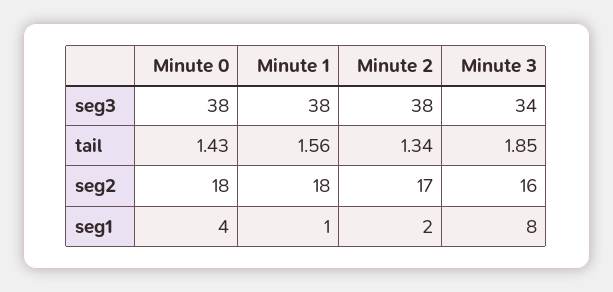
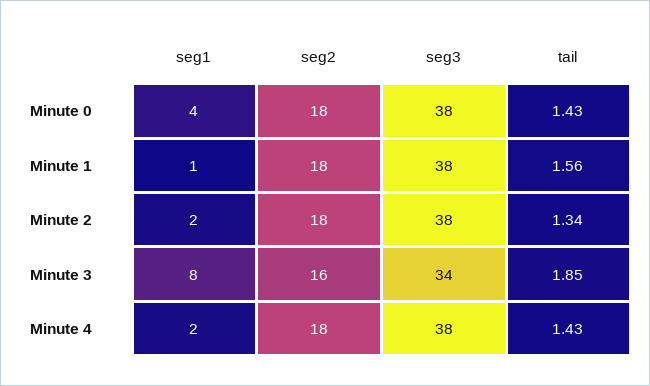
  {
    "Minute 0": {
      "seg3": 38,
      "tail": 1.43,
      "seg2": 18,
      "seg1": 4
    },
    "Minute 1": {
      "seg3": 38,
      "tail": 1.56,
      "seg2": 18,
      "seg1": 1
    },
    "Minute 2": {
      "seg3": 38,
      "tail": 1.34,
-     "seg2": 17,
+     "seg2": 18,
      "seg1": 2
    },
    "Minute 3": {
      "seg3": 34,
      "tail": 1.85,
      "seg2": 16,
      "seg1": 8
-   }
+   },
+   "Minute 4": {
+     "seg1": 2,
+     "seg2": 18,
+     "seg3": 38,
+     "tail": 1.43
+   }
  }

